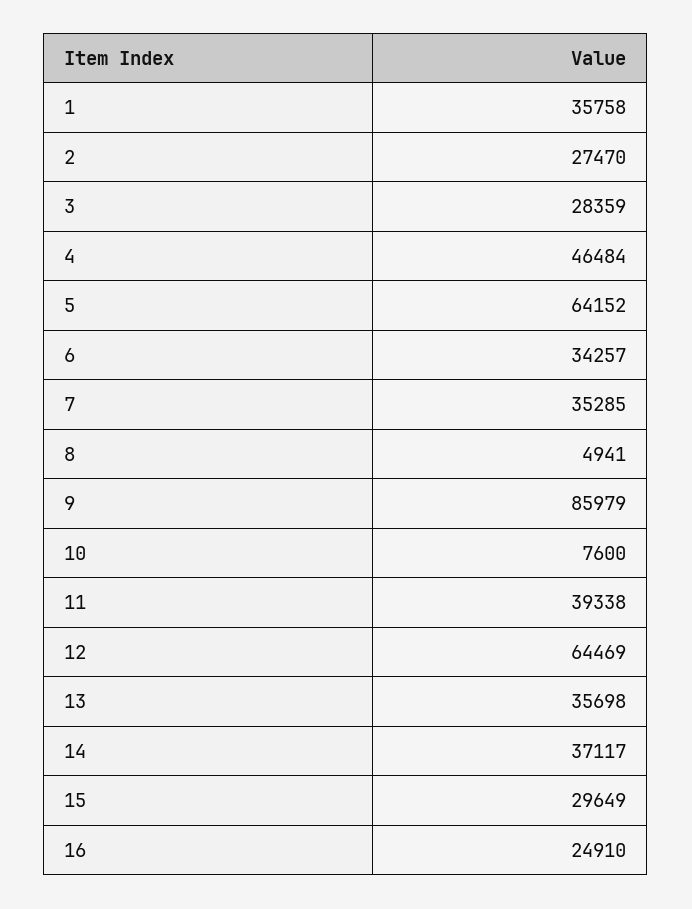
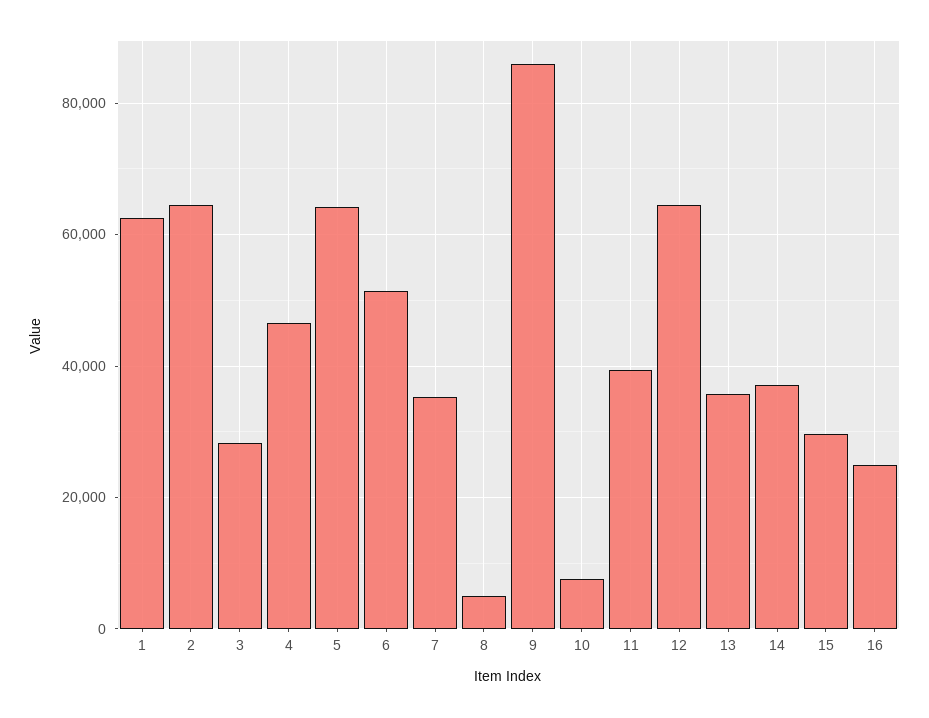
  {
-   "1": 35758,
+   "1": 62000,
-   "2": 27470,
+   "2": 64000,
    "3": 28359,
    "4": 46484,
    "5": 64152,
-   "6": 34257,
+   "6": 52000,
    "7": 35285,
    "8": 4941,
    "9": 85979,
    "10": 7600,
    "11": 39338,
    "12": 64469,
    "13": 35698,
    "14": 37117,
    "15": 29649,
    "16": 24910
  }

